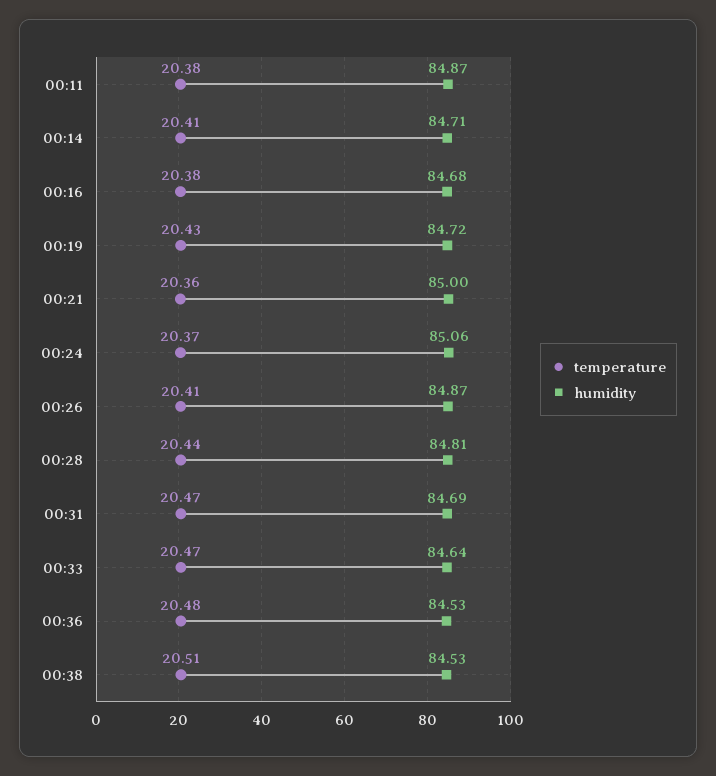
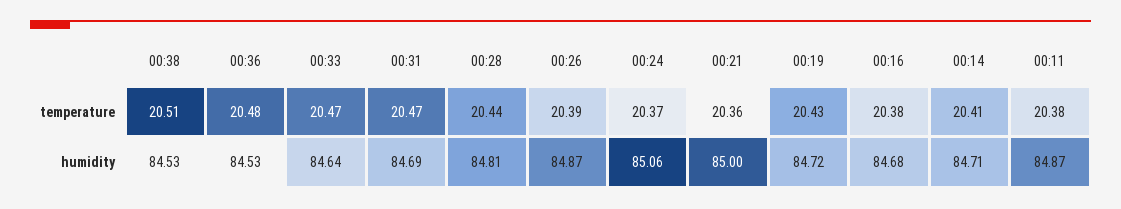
  {
    "temperature": {
      "00:11": 20.38,
      "00:14": 20.41,
      "00:16": 20.38,
      "00:19": 20.43,
      "00:21": 20.36,
      "00:24": 20.37,
-     "00:26": 20.41,
+     "00:26": 20.39,
      "00:28": 20.44,
      "00:31": 20.47,
      "00:33": 20.47,
      "00:36": 20.48,
      "00:38": 20.51
    },
    "humidity": {
      "00:11": 84.87,
      "00:14": 84.71,
      "00:16": 84.68,
      "00:19": 84.72,
      "00:21": 85,
      "00:24": 85.06,
      "00:26": 84.87,
      "00:28": 84.81,
      "00:31": 84.69,
      "00:33": 84.64,
      "00:36": 84.53,
      "00:38": 84.53
    }
  }

